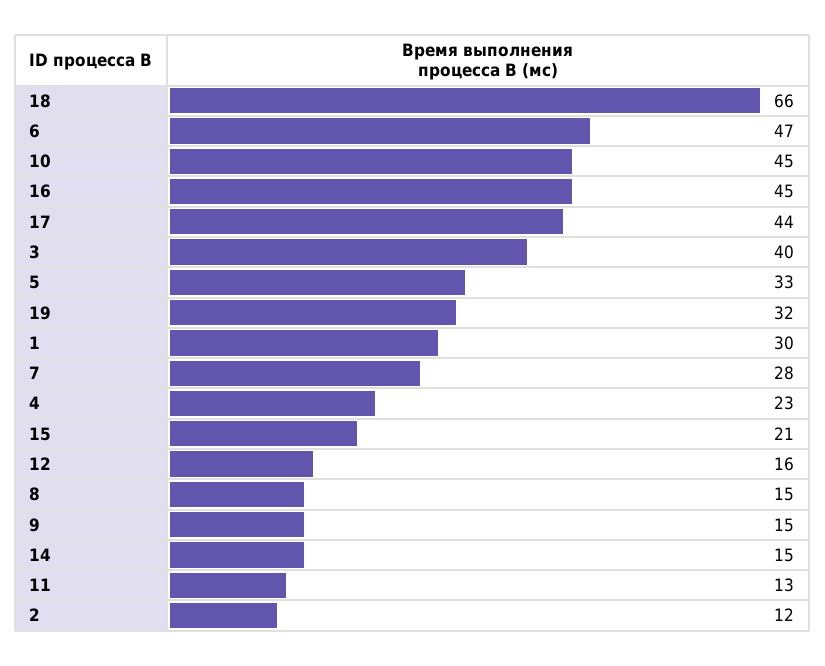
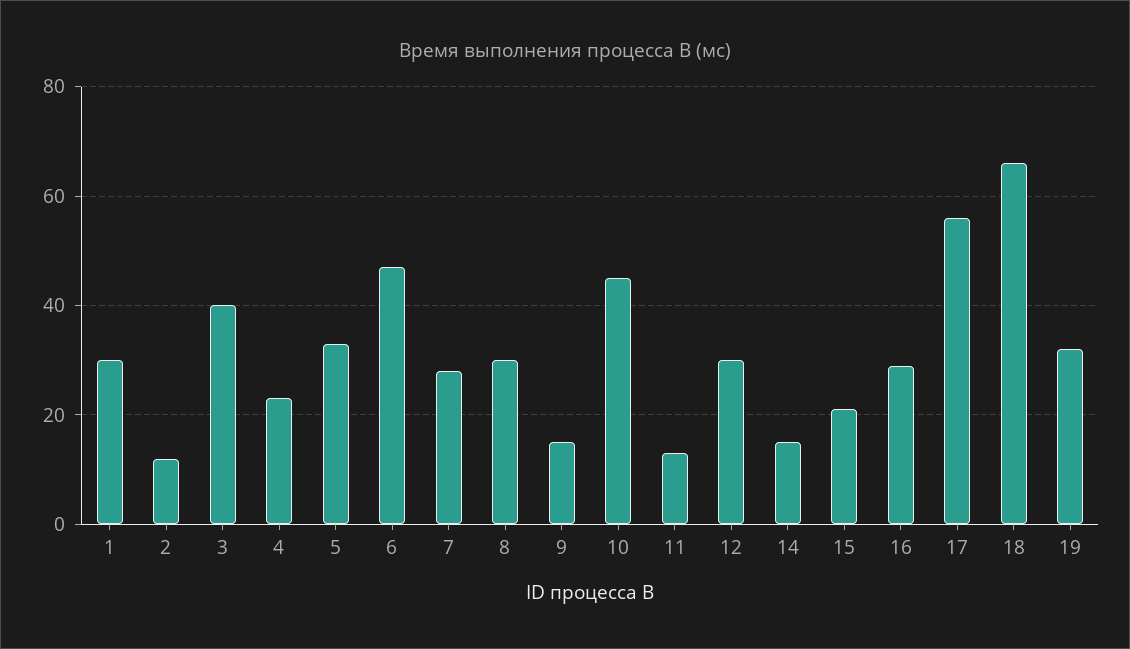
  {
    "18": 66,
    "6": 47,
    "10": 45,
-   "16": 45,
+   "16": 30,
-   "17": 44,
+   "17": 55,
    "3": 40,
    "5": 33,
    "19": 32,
    "1": 30,
    "7": 28,
    "4": 23,
    "15": 21,
-   "12": 16,
+   "12": 30,
-   "8": 15,
+   "8": 30,
    "9": 15,
    "14": 15,
    "11": 13,
    "2": 12
  }

